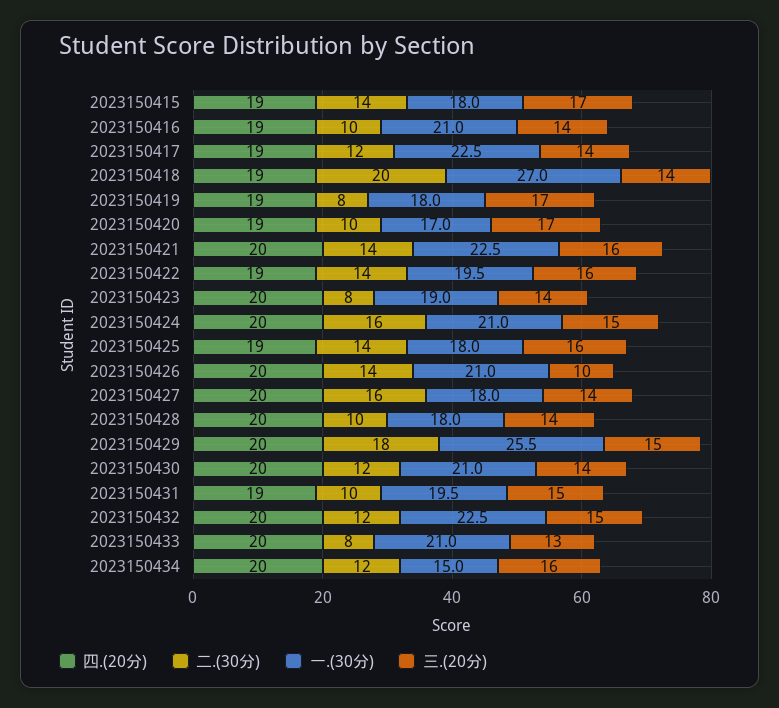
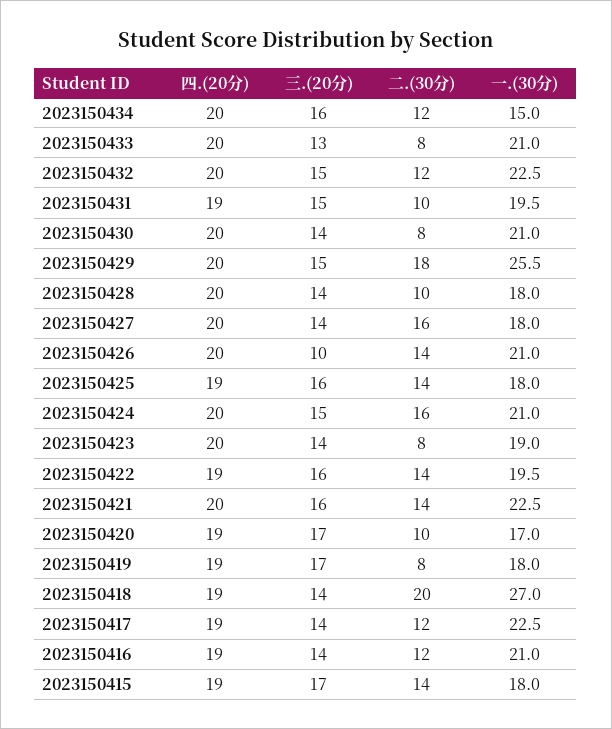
  {
    "四.(20分)": {
      "2023150415": 19,
      "2023150416": 19,
      "2023150417": 19,
      "2023150418": 19,
      "2023150419": 19,
      "2023150420": 19,
      "2023150421": 20,
      "2023150422": 19,
      "2023150423": 20,
      "2023150424": 20,
      "2023150425": 19,
      "2023150426": 20,
      "2023150427": 20,
      "2023150428": 20,
      "2023150429": 20,
      "2023150430": 20,
      "2023150431": 19,
      "2023150432": 20,
      "2023150433": 20,
      "2023150434": 20
    },
    "二.(30分)": {
      "2023150415": 14,
-     "2023150416": 10,
+     "2023150416": 12,
      "2023150417": 12,
      "2023150418": 20,
      "2023150419": 8,
      "2023150420": 10,
      "2023150421": 14,
      "2023150422": 14,
      "2023150423": 8,
      "2023150424": 16,
      "2023150425": 14,
      "2023150426": 14,
      "2023150427": 16,
      "2023150428": 10,
      "2023150429": 18,
-     "2023150430": 12,
+     "2023150430": 8,
      "2023150431": 10,
      "2023150432": 12,
      "2023150433": 8,
      "2023150434": 12
    },
    "一.(30分)": {
      "2023150415": 18,
      "2023150416": 21,
      "2023150417": 22.5,
      "2023150418": 27,
      "2023150419": 18,
      "2023150420": 17,
      "2023150421": 22.5,
      "2023150422": 19.5,
      "2023150423": 19,
      "2023150424": 21,
      "2023150425": 18,
      "2023150426": 21,
      "2023150427": 18,
      "2023150428": 18,
      "2023150429": 25.5,
      "2023150430": 21,
      "2023150431": 19.5,
      "2023150432": 22.5,
      "2023150433": 21,
      "2023150434": 15
    },
    "三.(20分)": {
      "2023150415": 17,
      "2023150416": 14,
      "2023150417": 14,
      "2023150418": 14,
      "2023150419": 17,
      "2023150420": 17,
      "2023150421": 16,
      "2023150422": 16,
      "2023150423": 14,
      "2023150424": 15,
      "2023150425": 16,
      "2023150426": 10,
      "2023150427": 14,
      "2023150428": 14,
      "2023150429": 15,
      "2023150430": 14,
      "2023150431": 15,
      "2023150432": 15,
      "2023150433": 13,
      "2023150434": 16
    }
  }

